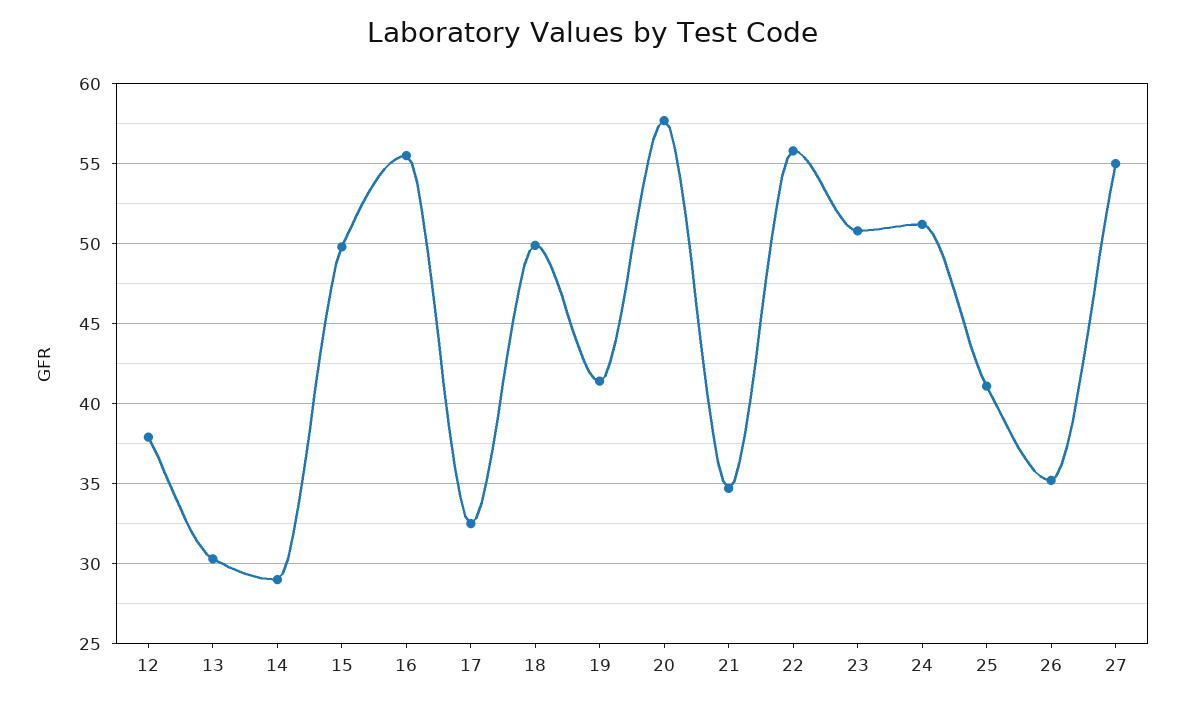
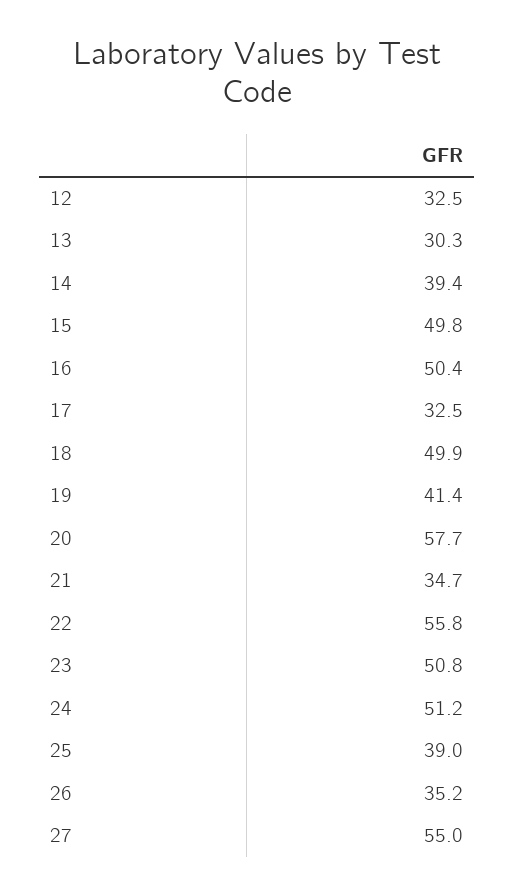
  {
-   "12": 38,
+   "12": 32.5,
    "13": 30.3,
-   "14": 29,
+   "14": 39.4,
    "15": 49.8,
-   "16": 55.5,
+   "16": 50.4,
    "17": 32.5,
    "18": 49.9,
    "19": 41.4,
    "20": 57.7,
    "21": 34.7,
    "22": 55.8,
    "23": 50.8,
    "24": 51.2,
-   "25": 41,
+   "25": 39,
    "26": 35.2,
    "27": 55
  }

